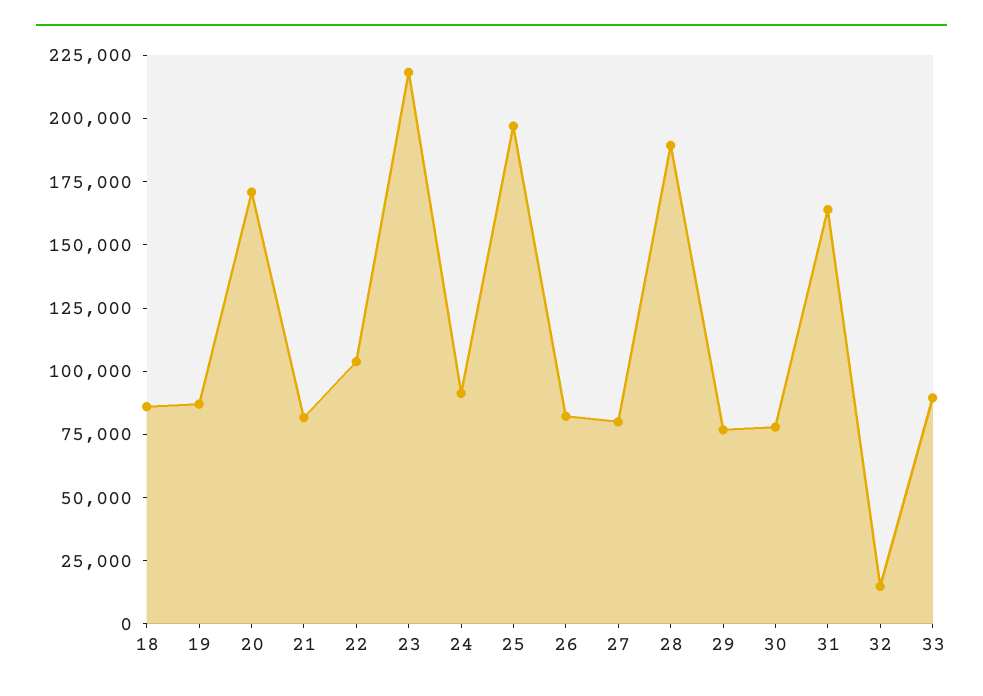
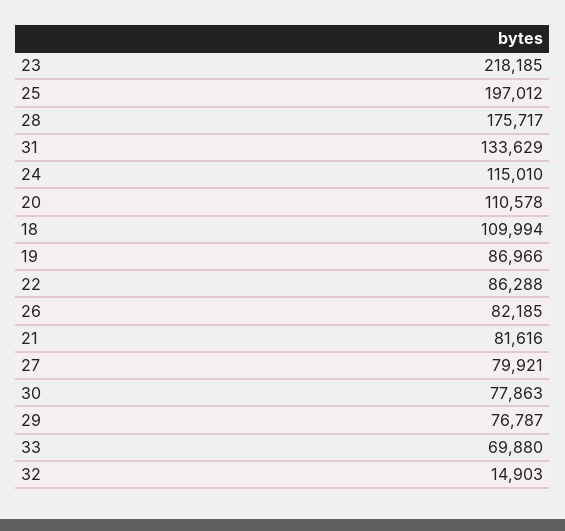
  {
-   "18": 85000,
+   "18": 109994,
    "19": 86966,
-   "20": 170000,
+   "20": 110578,
    "21": 81616,
-   "22": 105000,
+   "22": 86288,
    "23": 218185,
-   "24": 90000,
+   "24": 115010,
    "25": 197012,
    "26": 82185,
    "27": 79921,
-   "28": 190000,
+   "28": 175717,
    "29": 76787,
    "30": 77863,
-   "31": 165000,
+   "31": 133629,
    "32": 14903,
-   "33": 90000
+   "33": 69880
  }

